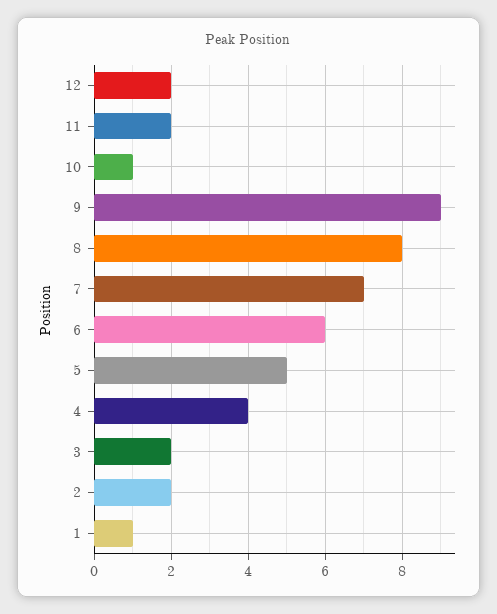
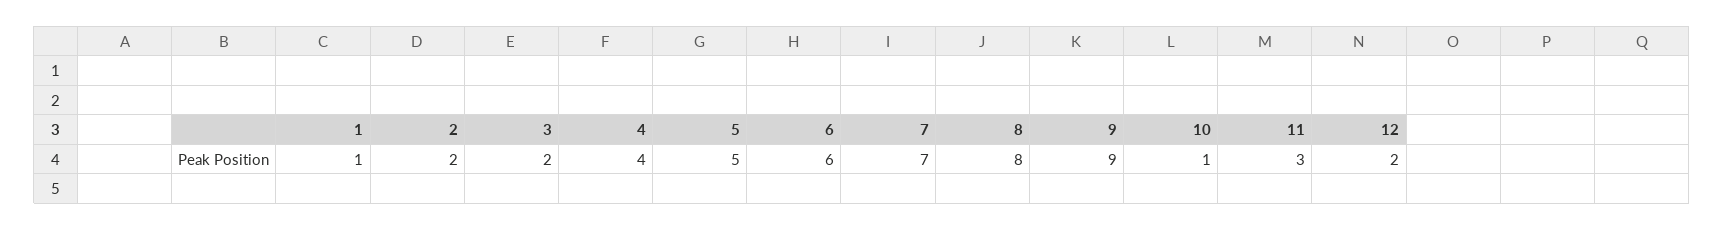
  {
    "12": 2,
-   "11": 2,
+   "11": 3,
    "10": 1,
    "9": 9,
    "8": 8,
    "7": 7,
    "6": 6,
    "5": 5,
    "4": 4,
    "3": 2,
    "2": 2,
    "1": 1
  }

